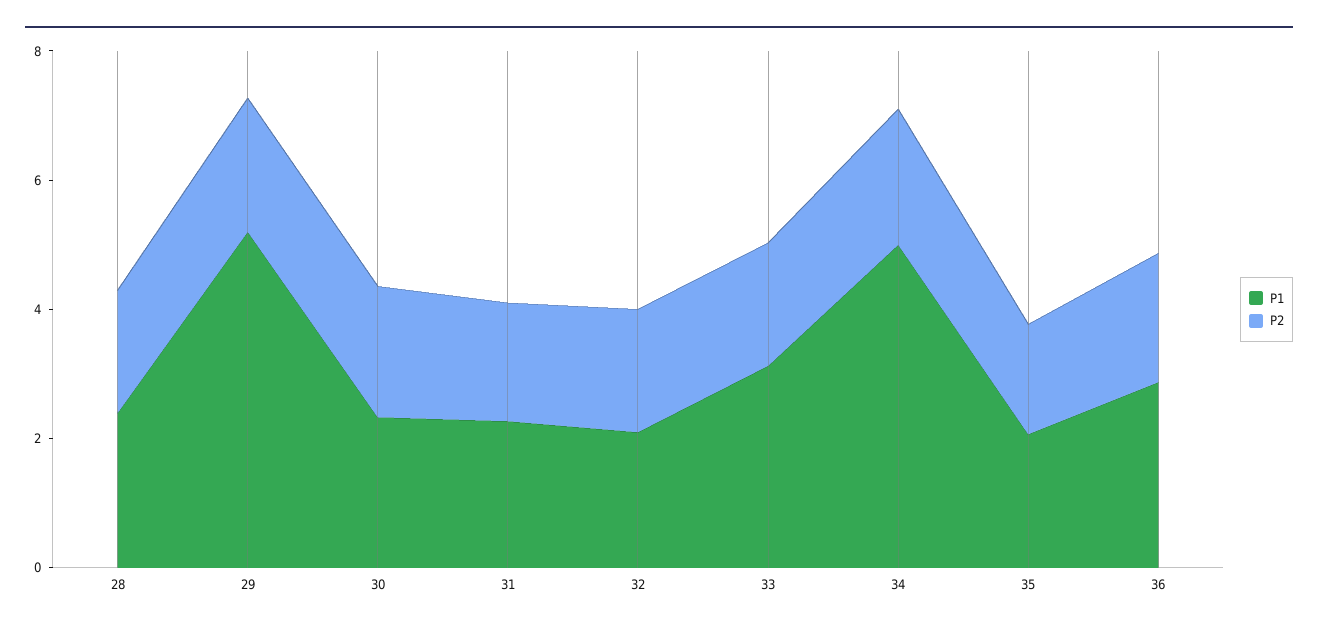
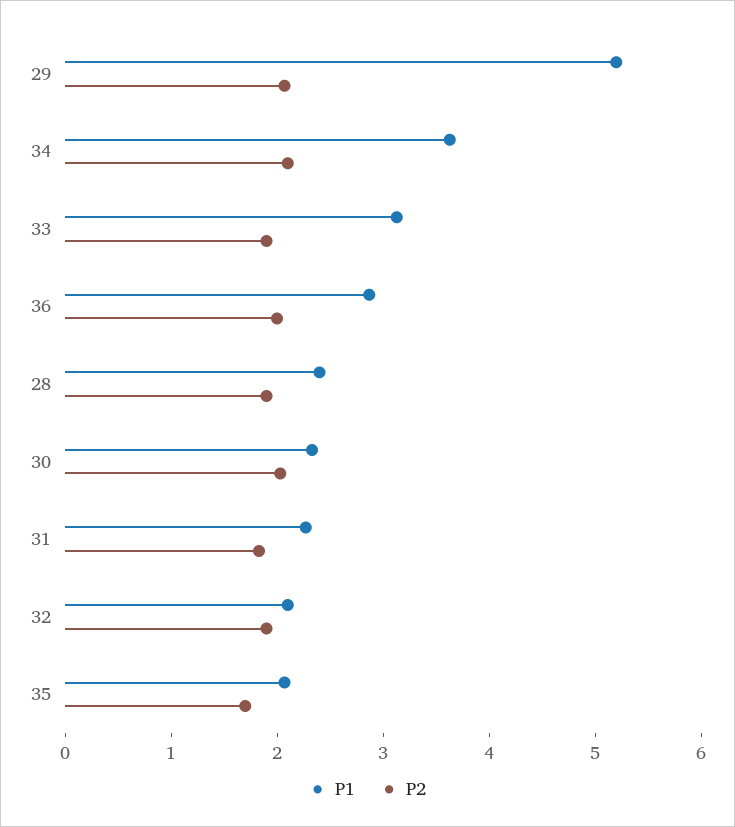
  {
    "P1": {
      "28": 2.4,
      "29": 5.2,
      "30": 2.4,
      "31": 2.2,
      "32": 2.2,
      "33": 3.2,
-     "34": 5,
+     "34": 3.6,
      "35": 2,
      "36": 2.8
    },
    "P2": {
      "28": 2,
      "29": 2,
      "30": 2,
      "31": 1.8,
      "32": 2,
      "33": 2,
      "34": 2.2,
      "35": 1.8,
      "36": 2
    }
  }

